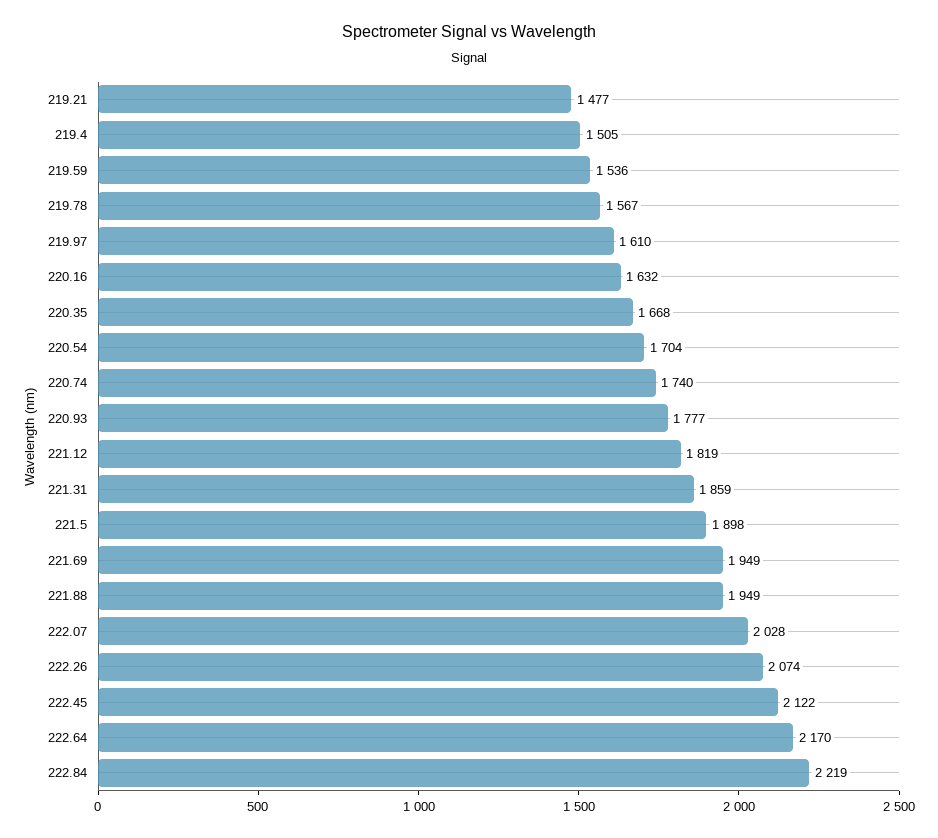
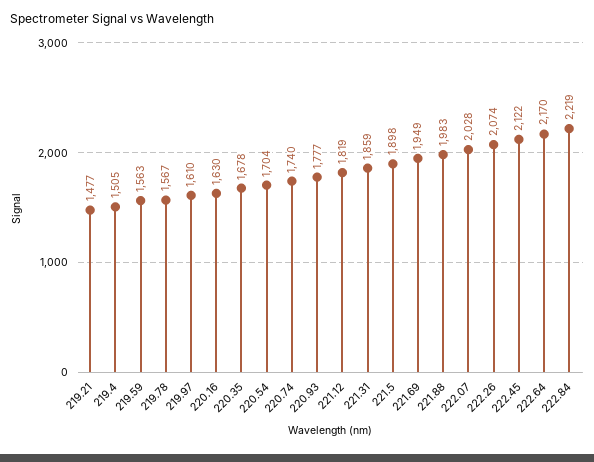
  {
    "219.21": 1477,
    "219.4": 1505,
-   "219.59": 1536,
+   "219.59": 1563,
    "219.78": 1567,
    "219.97": 1610,
-   "220.16": 1632,
+   "220.16": 1630,
-   "220.35": 1668,
+   "220.35": 1678,
    "220.54": 1704,
    "220.74": 1740,
    "220.93": 1777,
    "221.12": 1819,
    "221.31": 1859,
    "221.5": 1898,
    "221.69": 1949,
-   "221.88": 1949,
+   "221.88": 1983,
    "222.07": 2028,
    "222.26": 2074,
    "222.45": 2122,
    "222.64": 2170,
    "222.84": 2219
  }

